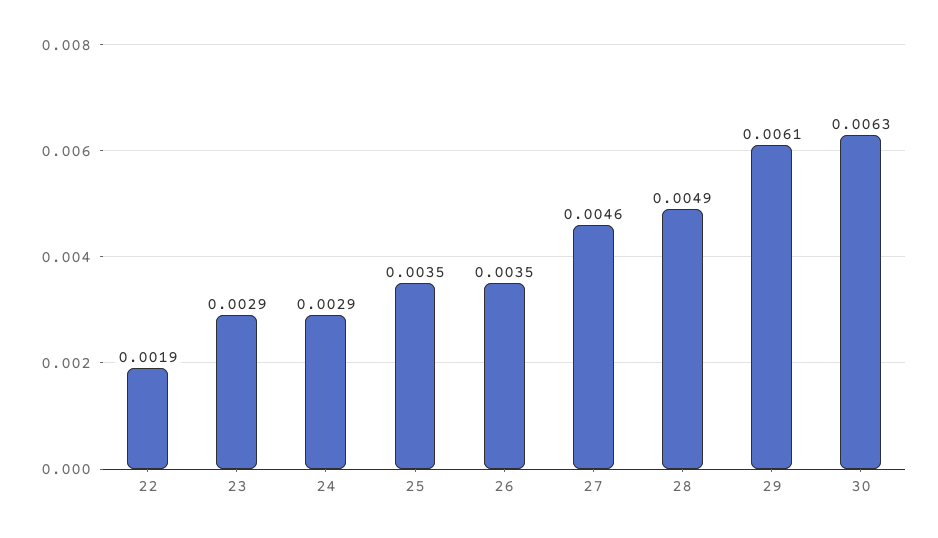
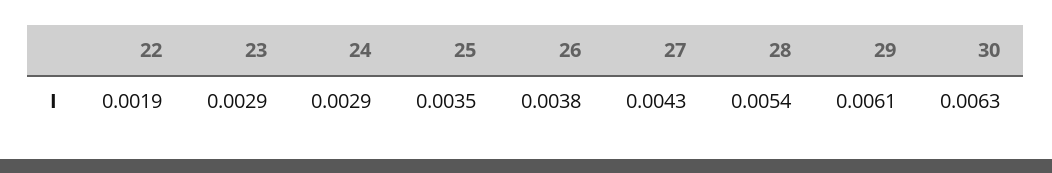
  {
    "22": 0.0019,
    "23": 0.0029,
    "24": 0.0029,
    "25": 0.0035,
-   "26": 0.0035,
+   "26": 0.0038,
-   "27": 0.0046,
+   "27": 0.0043,
-   "28": 0.0049,
+   "28": 0.0054,
    "29": 0.0061,
    "30": 0.0063
  }

